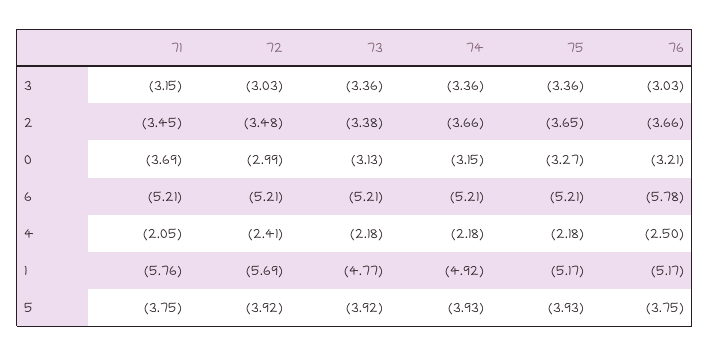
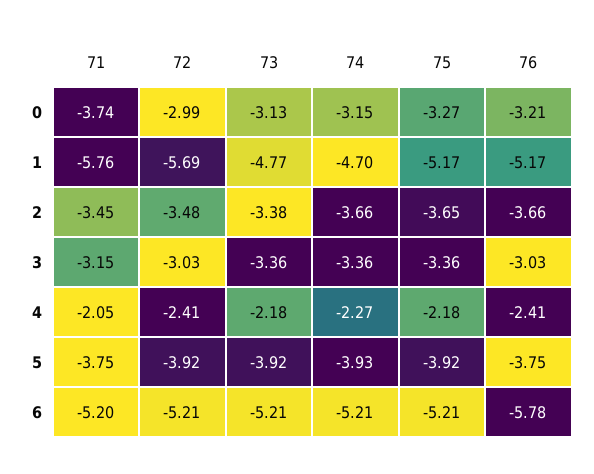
  {
    "71": {
      "3": -3.15,
      "2": -3.45,
-     "0": -3.69,
+     "0": -3.74,
-     "6": -5.21,
+     "6": -5.2,
      "4": -2.05,
      "1": -5.76,
      "5": -3.75
    },
    "72": {
      "3": -3.03,
      "2": -3.48,
      "0": -2.99,
      "6": -5.21,
      "4": -2.41,
      "1": -5.69,
      "5": -3.92
    },
    "73": {
      "3": -3.36,
      "2": -3.38,
      "0": -3.13,
      "6": -5.21,
      "4": -2.18,
      "1": -4.77,
      "5": -3.92
    },
    "74": {
      "3": -3.36,
      "2": -3.66,
      "0": -3.15,
      "6": -5.21,
-     "4": -2.18,
+     "4": -2.27,
-     "1": -4.92,
+     "1": -4.7,
      "5": -3.93
    },
    "75": {
      "3": -3.36,
      "2": -3.65,
      "0": -3.27,
      "6": -5.21,
      "4": -2.18,
      "1": -5.17,
-     "5": -3.93
+     "5": -3.92
    },
    "76": {
      "3": -3.03,
      "2": -3.66,
      "0": -3.21,
      "6": -5.78,
-     "4": -2.5,
+     "4": -2.41,
      "1": -5.17,
      "5": -3.75
    }
  }

